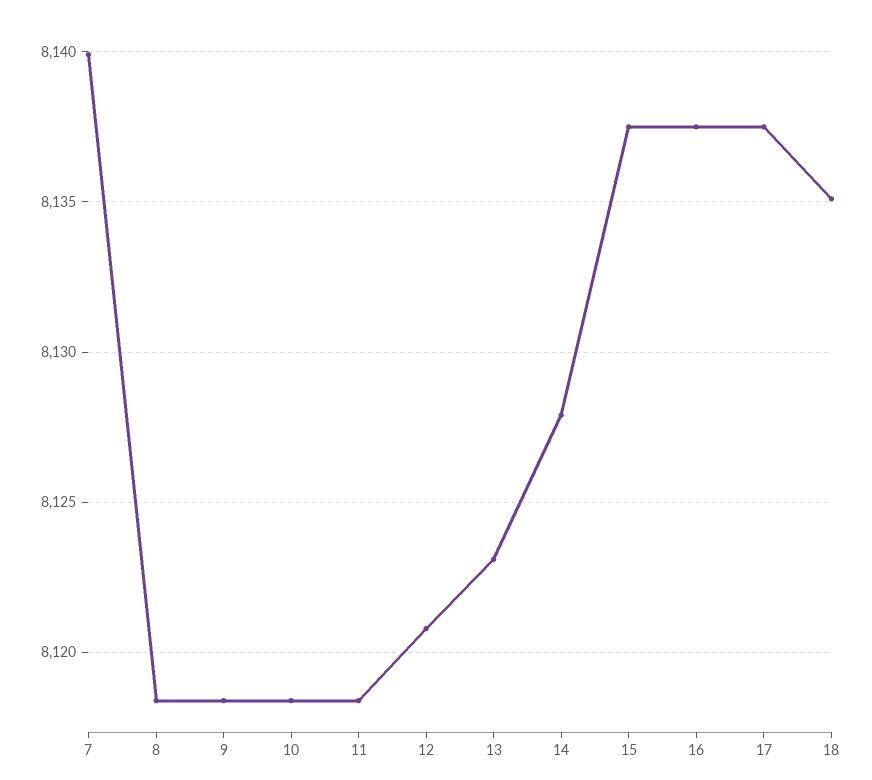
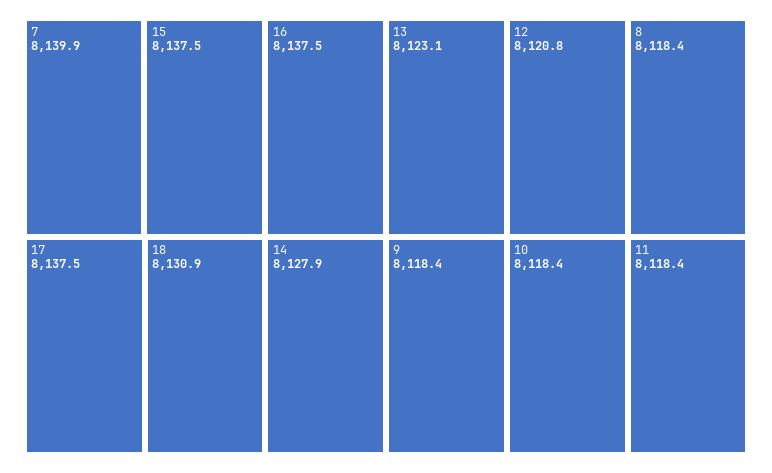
  {
    "7": 8139.9,
    "8": 8118.4,
    "9": 8118.4,
    "10": 8118.4,
    "11": 8118.4,
    "12": 8120.8,
    "13": 8123.1,
    "14": 8127.9,
    "15": 8137.5,
    "16": 8137.5,
    "17": 8137.5,
-   "18": 8135
+   "18": 8130.9
  }

